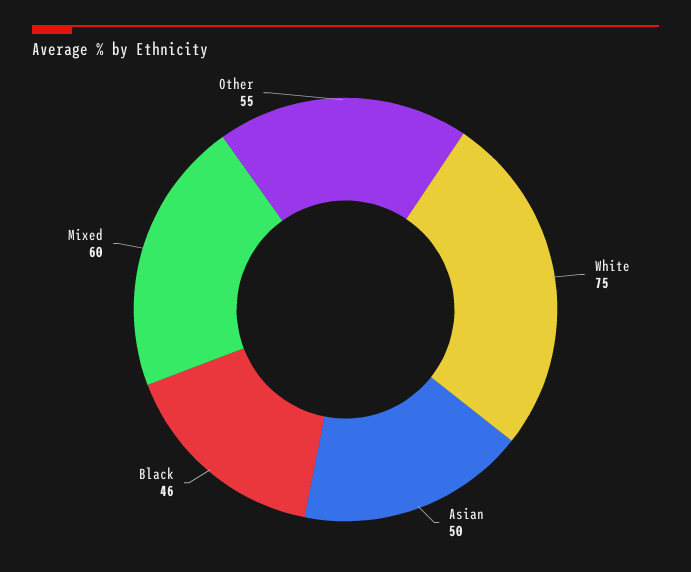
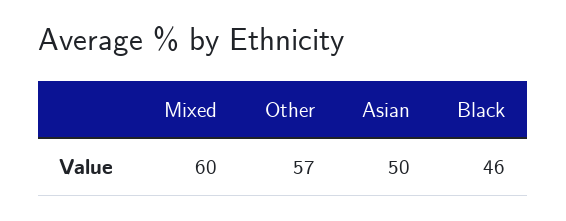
  {
-   "White": 75,
    "Asian": 50,
    "Black": 46,
    "Mixed": 60,
-   "Other": 55
+   "Other": 57
  }

